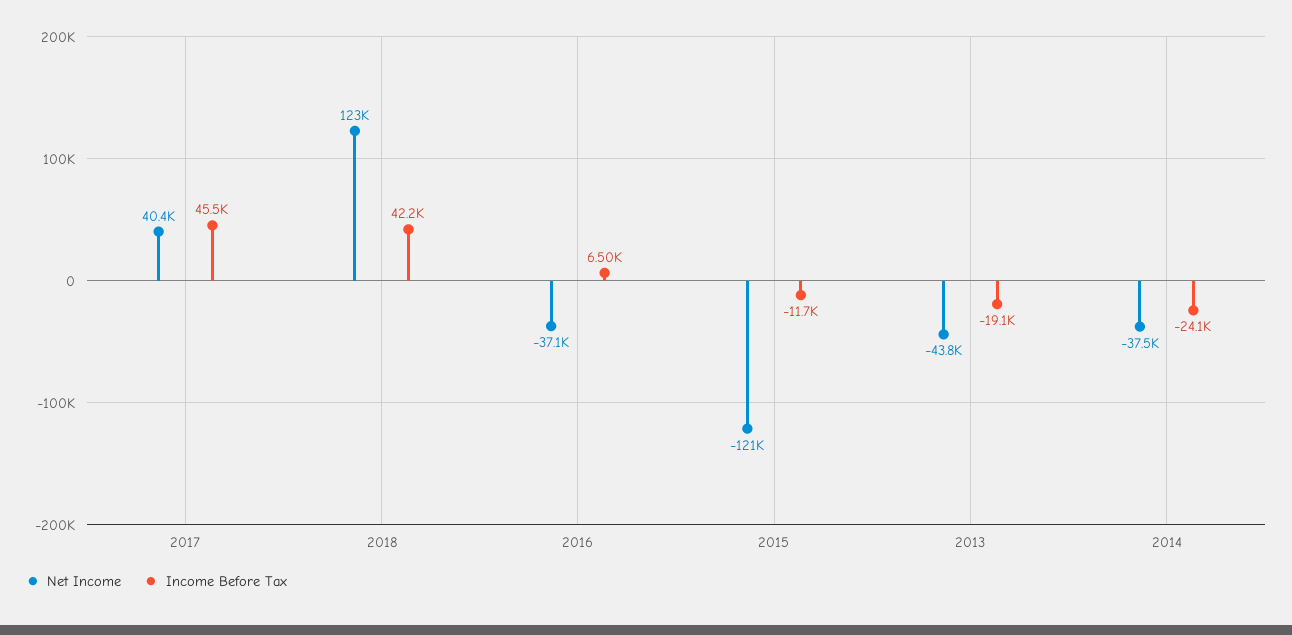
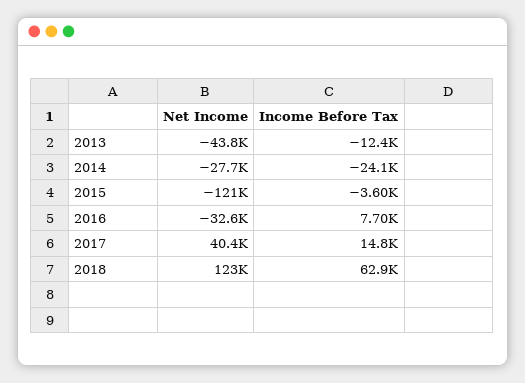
  {
    "Net Income": {
      "2017": 40400,
      "2018": 123000,
-     "2016": -37100,
+     "2016": -32600,
      "2015": -121000,
      "2013": -43800,
-     "2014": -37500
+     "2014": -27700
    },
    "Income Before Tax": {
-     "2017": 45500,
+     "2017": 14800,
-     "2018": 42200,
+     "2018": 62900,
-     "2016": 6500,
+     "2016": 7700,
-     "2015": -11700,
+     "2015": -3600,
-     "2013": -19100,
+     "2013": -12400,
      "2014": -24100
    }
  }

